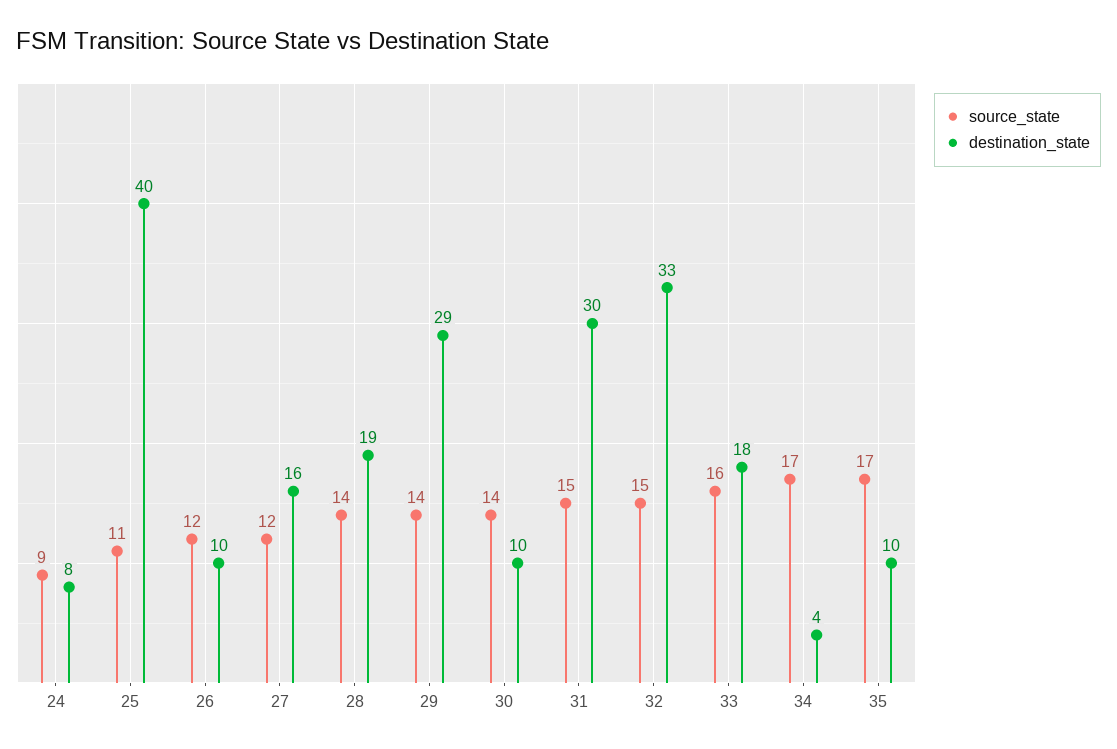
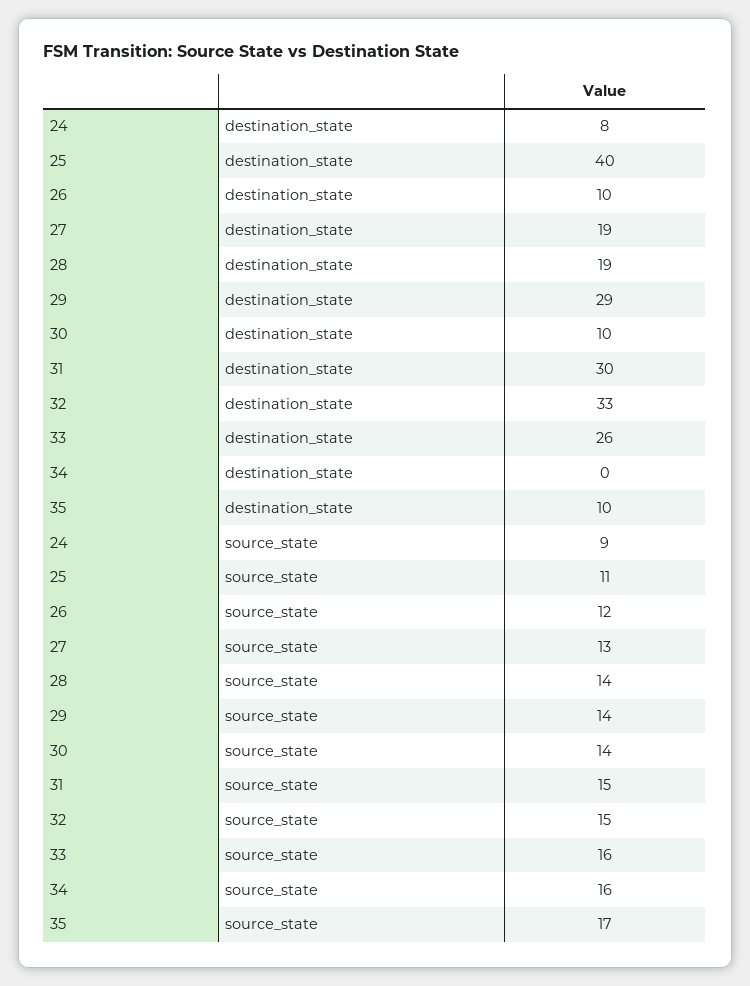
  {
    "source_state": {
      "24": 9,
      "25": 11,
      "26": 12,
-     "27": 12,
+     "27": 13,
      "28": 14,
      "29": 14,
      "30": 14,
      "31": 15,
      "32": 15,
      "33": 16,
-     "34": 17,
+     "34": 16,
      "35": 17
    },
    "destination_state": {
      "24": 8,
      "25": 40,
      "26": 10,
-     "27": 16,
+     "27": 19,
      "28": 19,
      "29": 29,
      "30": 10,
      "31": 30,
      "32": 33,
-     "33": 18,
+     "33": 26,
-     "34": 4,
+     "34": 0,
      "35": 10
    }
  }

